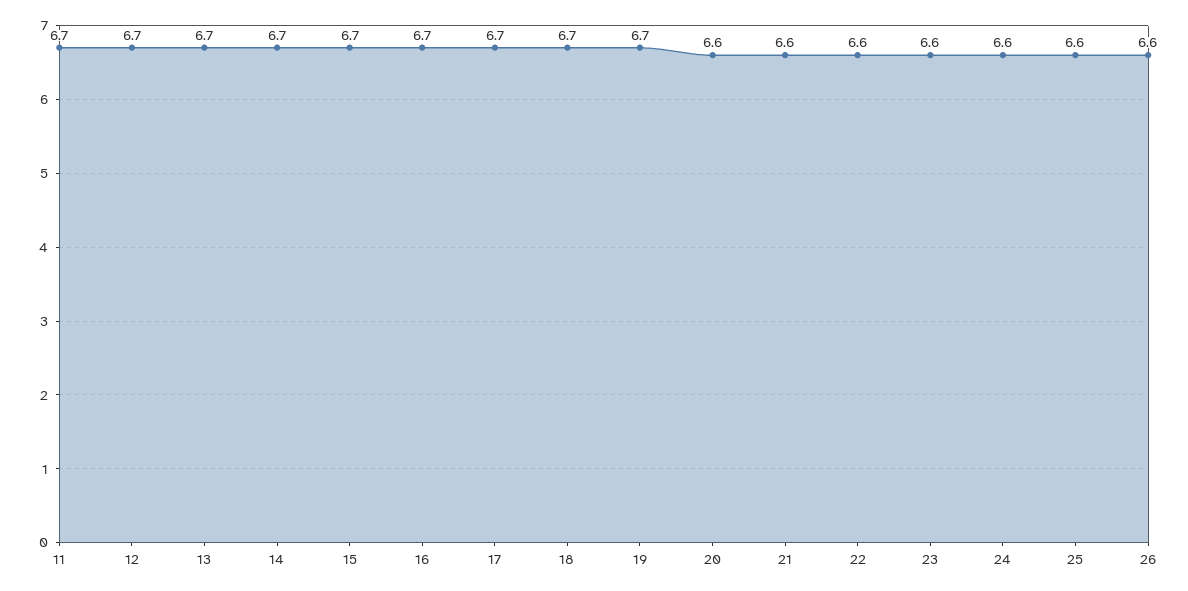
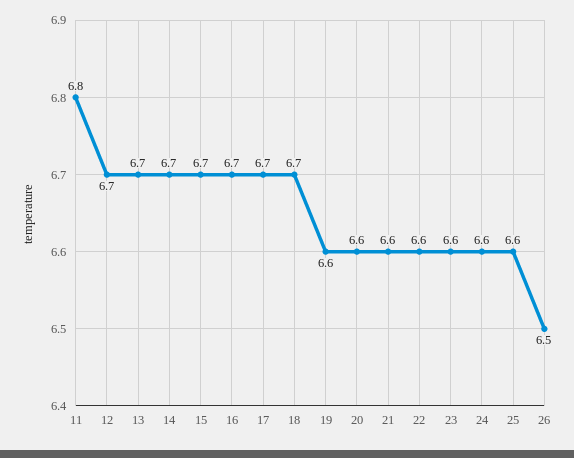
  {
-   "11": 6.7,
+   "11": 6.8,
    "12": 6.7,
    "13": 6.7,
    "14": 6.7,
    "15": 6.7,
    "16": 6.7,
    "17": 6.7,
    "18": 6.7,
-   "19": 6.7,
+   "19": 6.6,
    "20": 6.6,
    "21": 6.6,
    "22": 6.6,
    "23": 6.6,
    "24": 6.6,
    "25": 6.6,
-   "26": 6.6
+   "26": 6.5
  }

